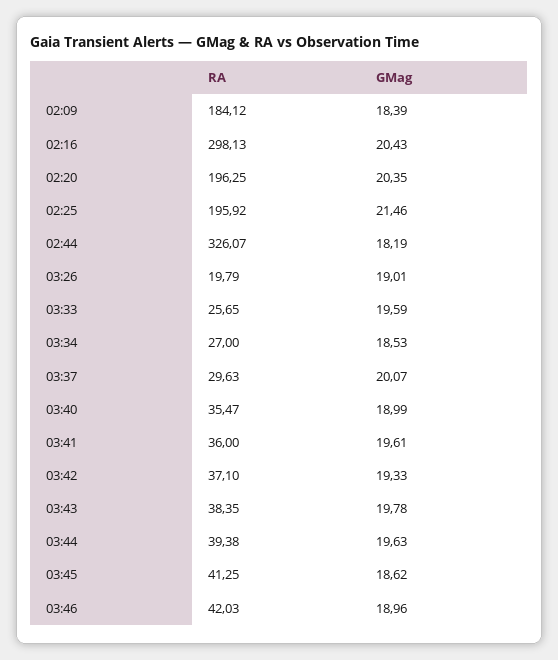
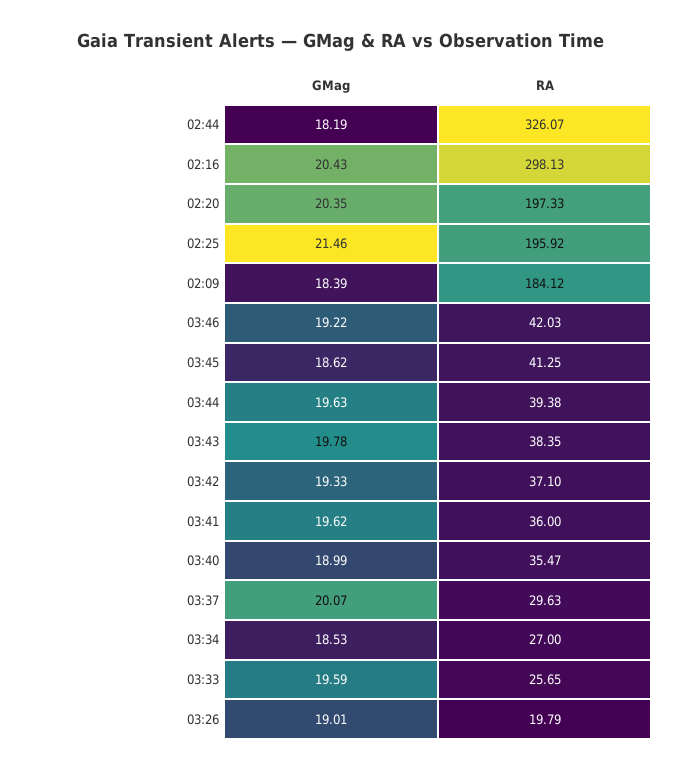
  {
    "RA": {
      "02:09": 184.12,
      "02:16": 298.13,
-     "02:20": 196.25,
+     "02:20": 197.33,
      "02:25": 195.92,
      "02:44": 326.07,
      "03:26": 19.79,
      "03:33": 25.65,
      "03:34": 27,
      "03:37": 29.63,
      "03:40": 35.47,
      "03:41": 36,
      "03:42": 37.1,
      "03:43": 38.35,
      "03:44": 39.38,
      "03:45": 41.25,
      "03:46": 42.03
    },
    "GMag": {
      "02:09": 18.39,
      "02:16": 20.43,
      "02:20": 20.35,
      "02:25": 21.46,
      "02:44": 18.19,
      "03:26": 19.01,
      "03:33": 19.59,
      "03:34": 18.53,
      "03:37": 20.07,
      "03:40": 18.99,
-     "03:41": 19.61,
+     "03:41": 19.62,
      "03:42": 19.33,
      "03:43": 19.78,
      "03:44": 19.63,
      "03:45": 18.62,
-     "03:46": 18.96
+     "03:46": 19.22
    }
  }

